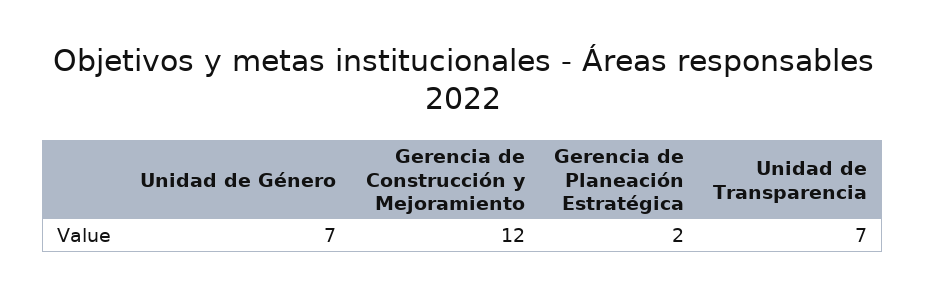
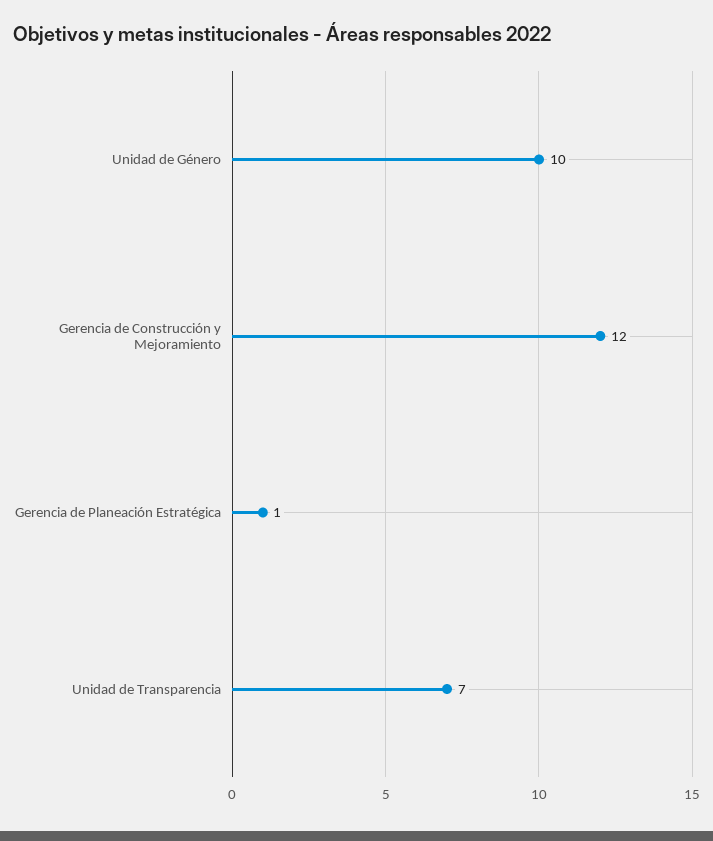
  {
-   "Unidad de Género": 7,
+   "Unidad de Género": 10,
    "Gerencia de Construcción y Mejoramiento": 12,
-   "Gerencia de Planeación Estratégica": 2,
+   "Gerencia de Planeación Estratégica": 1,
    "Unidad de Transparencia": 7
  }

